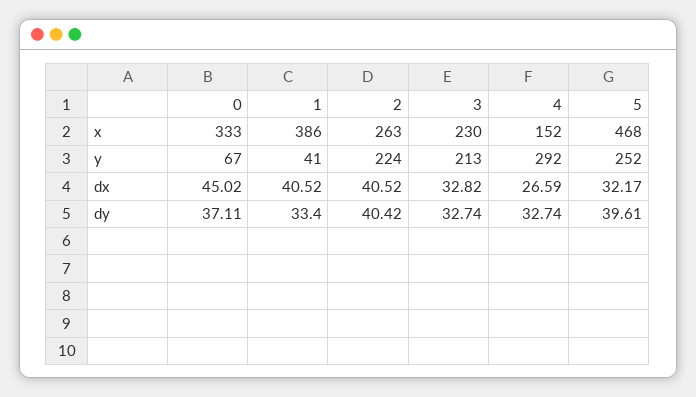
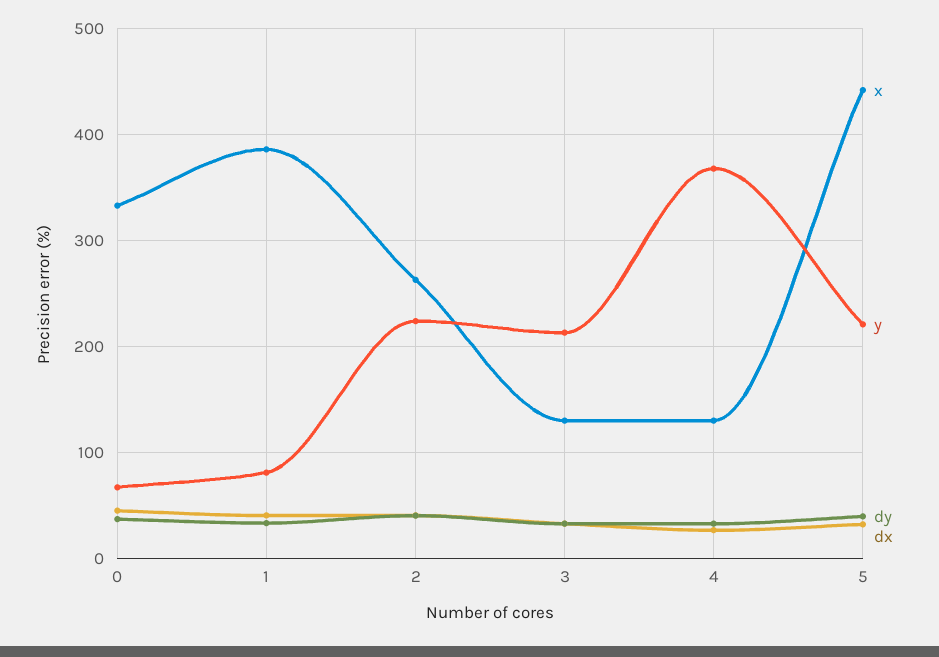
  {
    "x": {
      "0": 333,
      "1": 386,
      "2": 263,
-     "3": 230,
+     "3": 130,
-     "4": 152,
+     "4": 130,
-     "5": 468
+     "5": 440
    },
    "y": {
      "0": 67,
-     "1": 41,
+     "1": 80,
      "2": 224,
      "3": 213,
-     "4": 292,
+     "4": 370,
-     "5": 252
+     "5": 220
    },
    "dx": {
      "0": 45.02,
      "1": 40.52,
      "2": 40.52,
      "3": 32.82,
      "4": 26.59,
      "5": 32.17
    },
    "dy": {
      "0": 37.11,
      "1": 33.4,
      "2": 40.42,
      "3": 32.74,
      "4": 32.74,
      "5": 39.61
    }
  }

